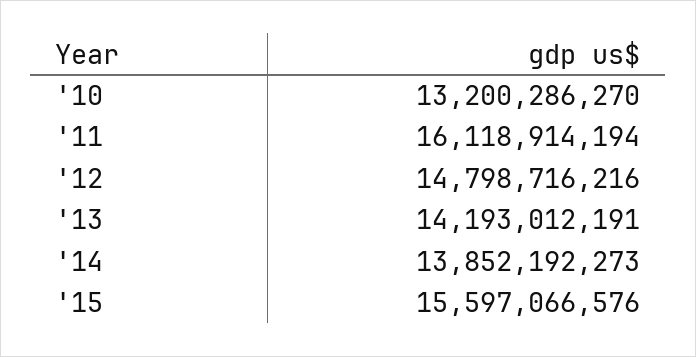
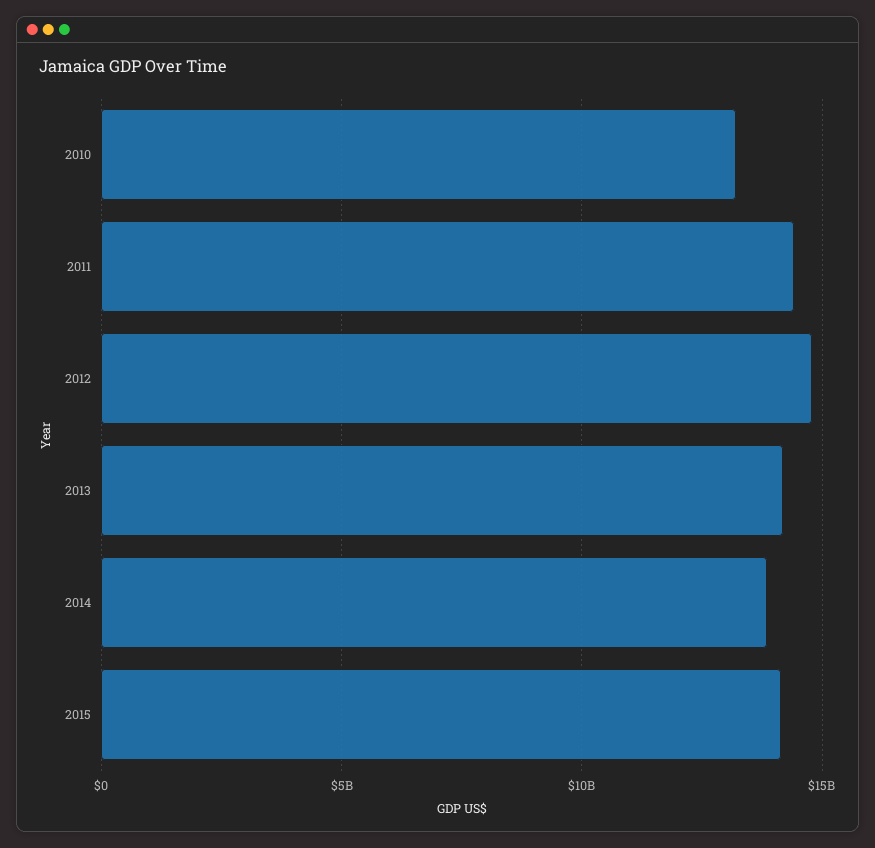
  {
    "'10": 13200286270,
-   "'11": 16118914194,
+   "'11": 14500000000,
    "'12": 14798716216,
    "'13": 14193012191,
    "'14": 13852192273,
-   "'15": 15597066576
+   "'15": 14000000000
  }

